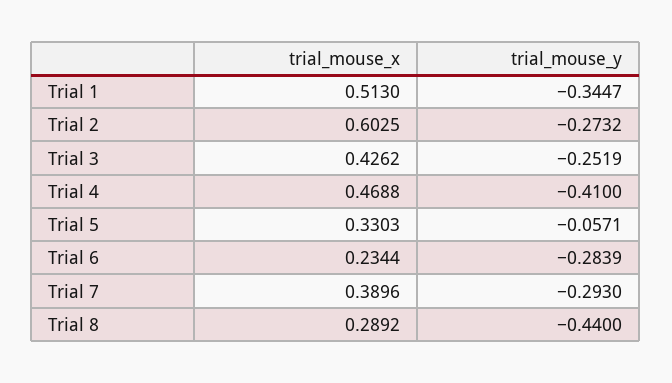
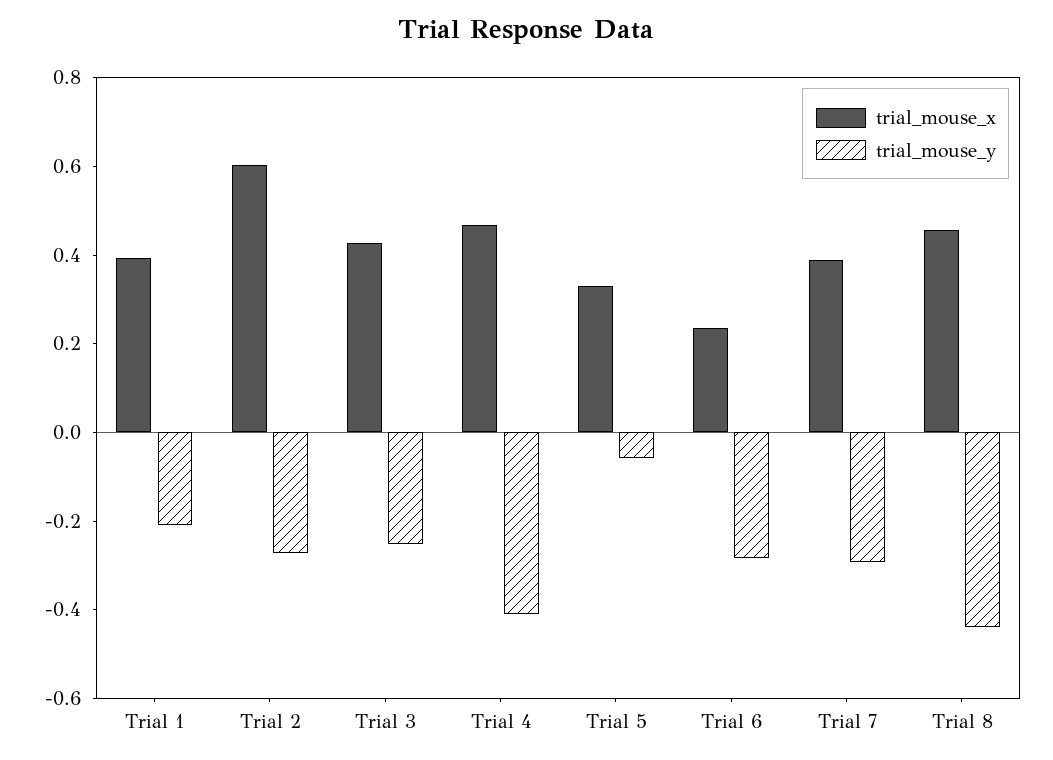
  {
    "trial_mouse_x": {
-     "Trial 1": 0.513,
+     "Trial 1": 0.4,
      "Trial 2": 0.6025,
      "Trial 3": 0.4262,
      "Trial 4": 0.4688,
      "Trial 5": 0.3303,
      "Trial 6": 0.2344,
      "Trial 7": 0.3896,
-     "Trial 8": 0.2892
+     "Trial 8": 0.45
    },
    "trial_mouse_y": {
-     "Trial 1": -0.3447,
+     "Trial 1": -0.2,
      "Trial 2": -0.2732,
      "Trial 3": -0.2519,
      "Trial 4": -0.41,
      "Trial 5": -0.0571,
      "Trial 6": -0.2839,
      "Trial 7": -0.293,
      "Trial 8": -0.44
    }
  }

